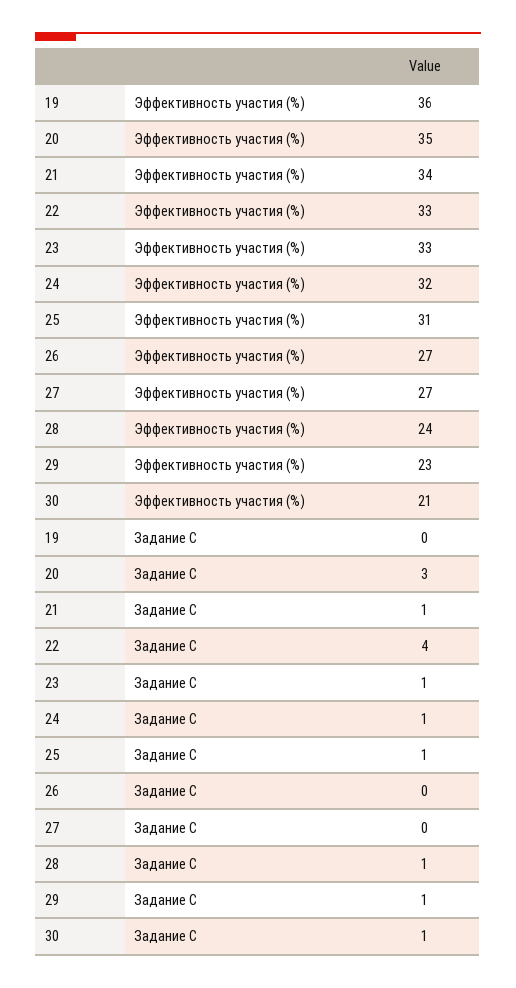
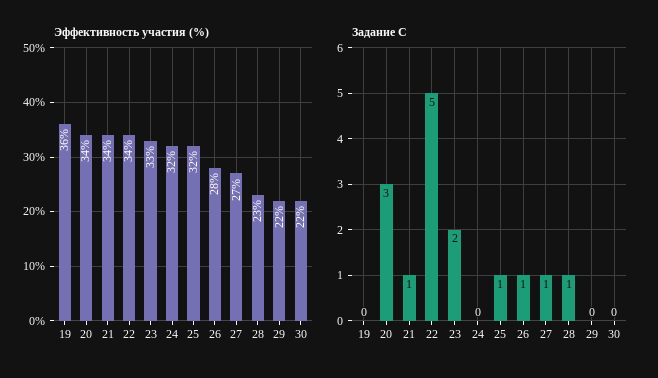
  {
    "Эффективность участия (%)": {
      "19": 36,
-     "20": 35,
+     "20": 34,
      "21": 34,
-     "22": 33,
+     "22": 34,
      "23": 33,
      "24": 32,
-     "25": 31,
+     "25": 32,
-     "26": 27,
+     "26": 28,
      "27": 27,
-     "28": 24,
+     "28": 23,
-     "29": 23,
+     "29": 22,
-     "30": 21
+     "30": 22
    },
    "Задание С": {
      "19": 0,
      "20": 3,
      "21": 1,
-     "22": 4,
+     "22": 5,
-     "23": 1,
+     "23": 2,
-     "24": 1,
+     "24": 0,
      "25": 1,
-     "26": 0,
+     "26": 1,
-     "27": 0,
+     "27": 1,
      "28": 1,
-     "29": 1,
+     "29": 0,
-     "30": 1
+     "30": 0
    }
  }

